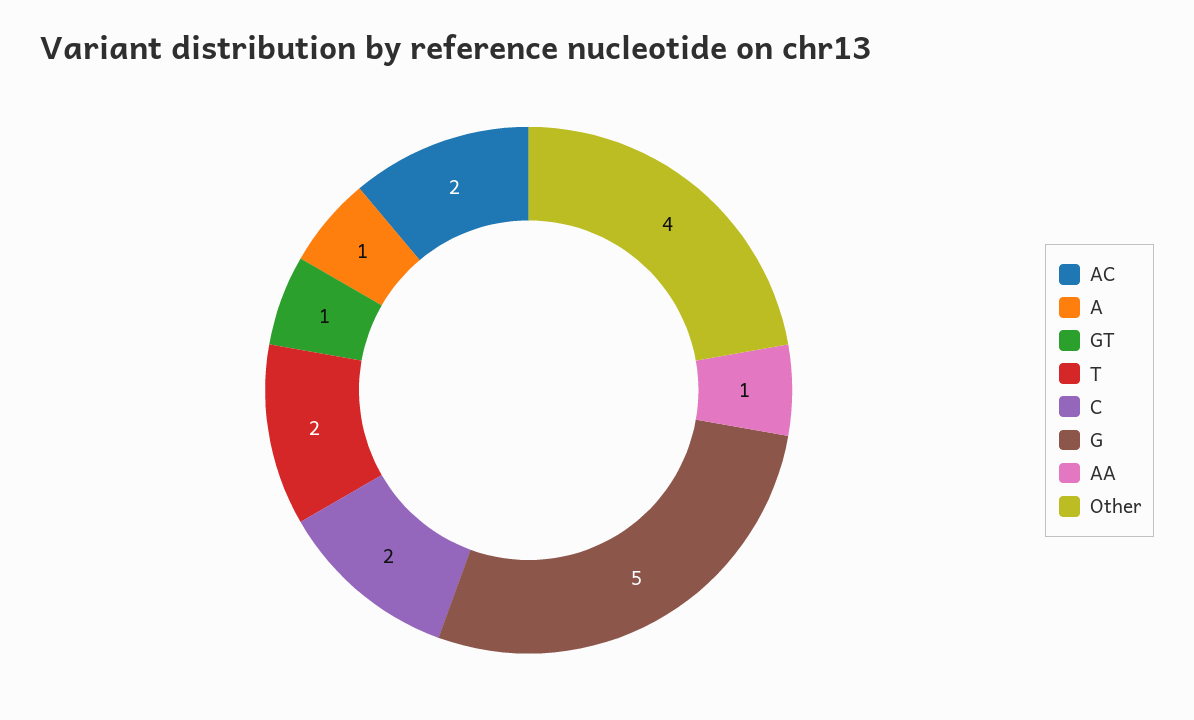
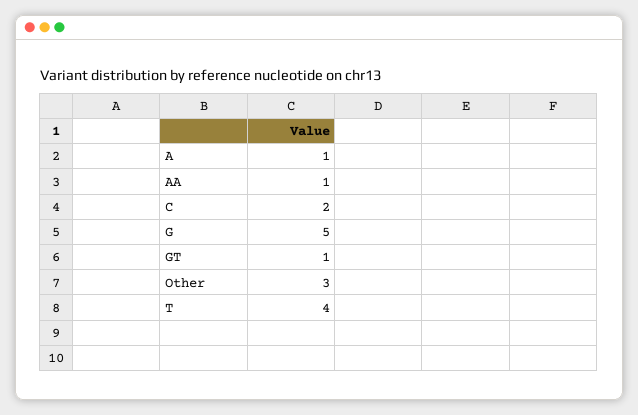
  {
-   "AC": 2,
    "A": 1,
    "GT": 1,
-   "T": 2,
+   "T": 4,
    "C": 2,
    "G": 5,
    "AA": 1,
-   "Other": 4
+   "Other": 3
  }

